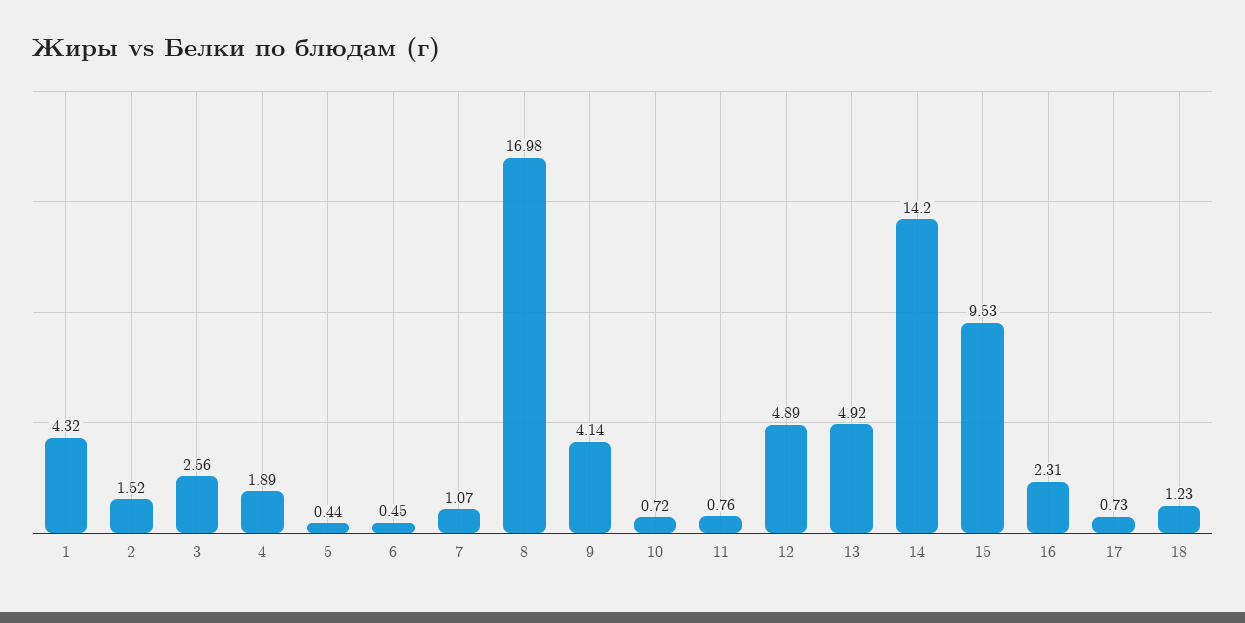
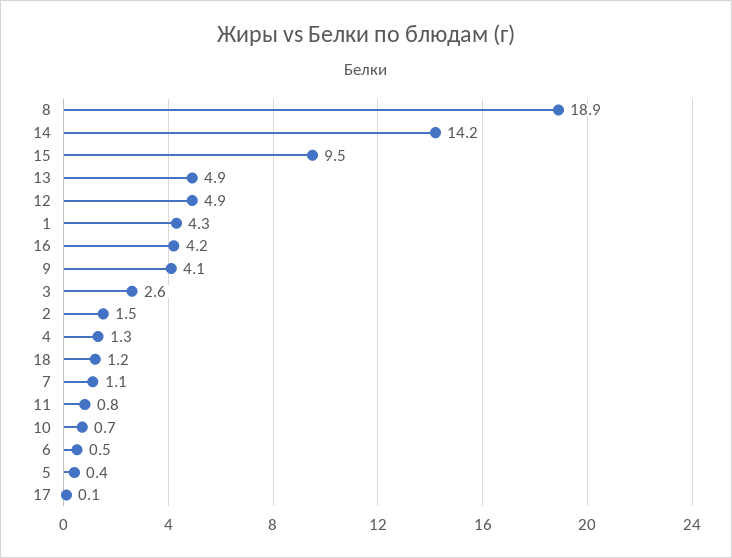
  {
    "1": 4.32,
    "2": 1.52,
    "3": 2.56,
-   "4": 1.89,
+   "4": 1.3,
    "5": 0.44,
    "6": 0.45,
    "7": 1.07,
-   "8": 16.98,
+   "8": 18.9,
    "9": 4.14,
    "10": 0.72,
    "11": 0.76,
    "12": 4.89,
    "13": 4.92,
    "14": 14.2,
    "15": 9.53,
-   "16": 2.31,
+   "16": 4.2,
-   "17": 0.73,
+   "17": 0.1,
    "18": 1.23
  }

